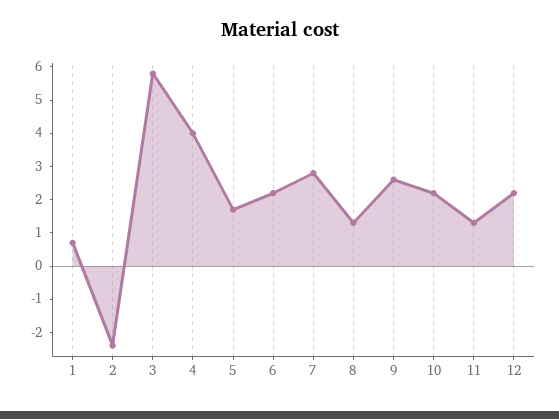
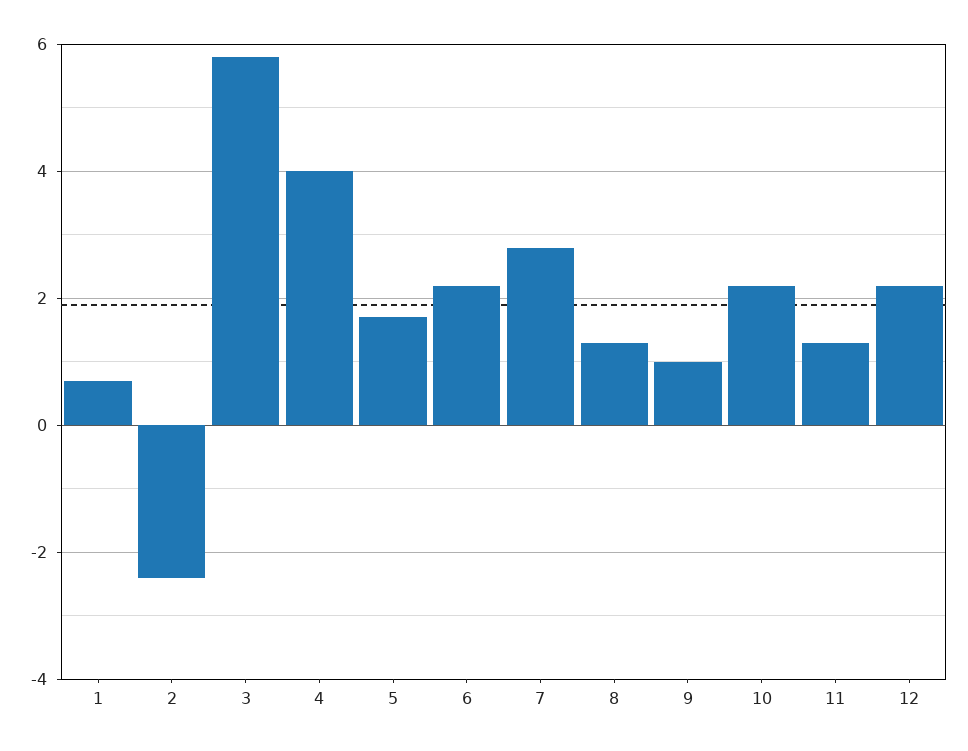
  {
    "1": 0.5,
    "2": -2.5,
    "3": 6,
    "4": 4,
    "5": 1.5,
    "6": 2,
    "7": 3,
    "8": 1.5,
-   "9": 2.5,
+   "9": 1,
    "10": 2,
    "11": 1.5,
    "12": 2
  }

